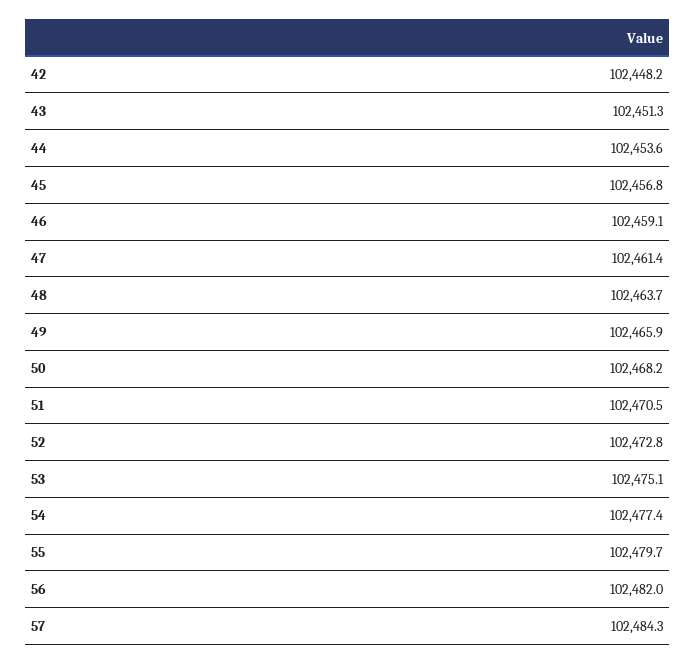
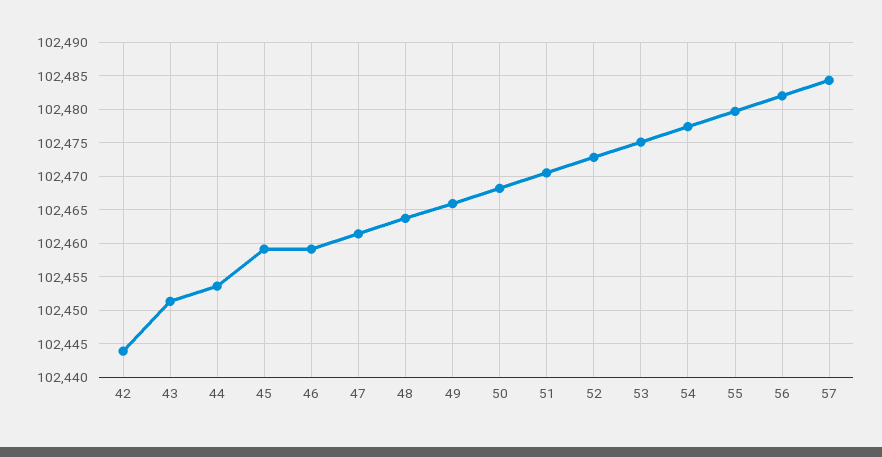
  {
-   "42": 102448.2,
+   "42": 102444,
    "43": 102451.3,
    "44": 102453.6,
-   "45": 102456.8,
+   "45": 102459,
    "46": 102459.1,
    "47": 102461.4,
    "48": 102463.7,
    "49": 102465.9,
    "50": 102468.2,
    "51": 102470.5,
    "52": 102472.8,
    "53": 102475.1,
    "54": 102477.4,
    "55": 102479.7,
    "56": 102482,
    "57": 102484.3
  }

